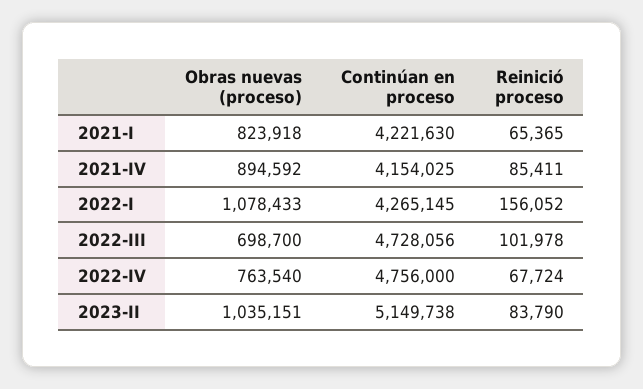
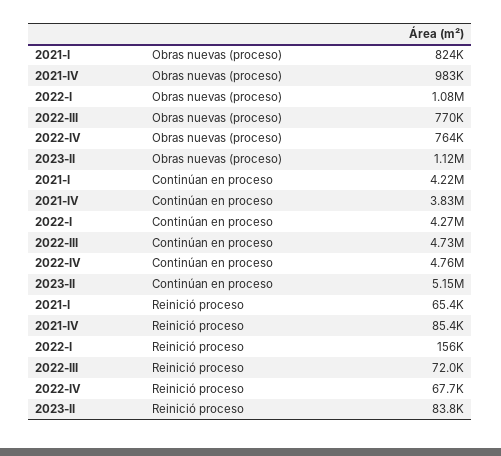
  {
    "Obras nuevas (proceso)": {
      "2021-I": 823918,
-     "2021-IV": 894592,
+     "2021-IV": 983000,
      "2022-I": 1078433,
-     "2022-III": 698700,
+     "2022-III": 770000,
      "2022-IV": 763540,
-     "2023-II": 1035151
+     "2023-II": 1120000
    },
    "Continúan en proceso": {
      "2021-I": 4221630,
-     "2021-IV": 4154025,
+     "2021-IV": 3830000,
      "2022-I": 4265145,
      "2022-III": 4728056,
      "2022-IV": 4756000,
      "2023-II": 5149738
    },
    "Reinició proceso": {
      "2021-I": 65365,
      "2021-IV": 85411,
      "2022-I": 156052,
-     "2022-III": 101978,
+     "2022-III": 72000,
      "2022-IV": 67724,
      "2023-II": 83790
    }
  }

